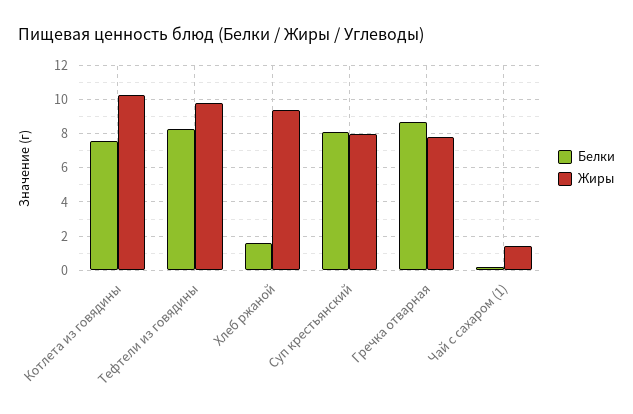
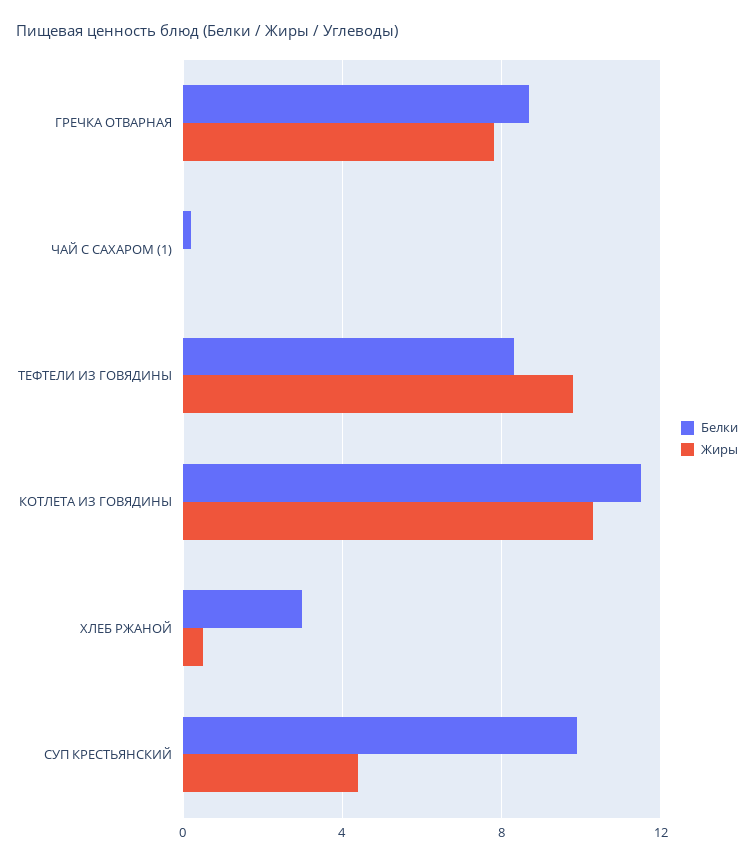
  {
    "Белки": {
-     "Котлета из говядины": 7.5,
+     "Котлета из говядины": 11.5,
      "Тефтели из говядины": 8.5,
-     "Хлеб ржаной": 1.5,
+     "Хлеб ржаной": 3,
-     "Суп крестьянский": 8,
+     "Суп крестьянский": 10,
      "Гречка отварная": 8.5,
      "Чай с сахаром (1)": 0
    },
    "Жиры": {
      "Котлета из говядины": 10.5,
      "Тефтели из говядины": 10,
-     "Хлеб ржаной": 9.5,
+     "Хлеб ржаной": 0.5,
-     "Суп крестьянский": 8,
+     "Суп крестьянский": 4.5,
      "Гречка отварная": 8,
-     "Чай с сахаром (1)": 1.5
+     "Чай с сахаром (1)": 0
    }
  }

